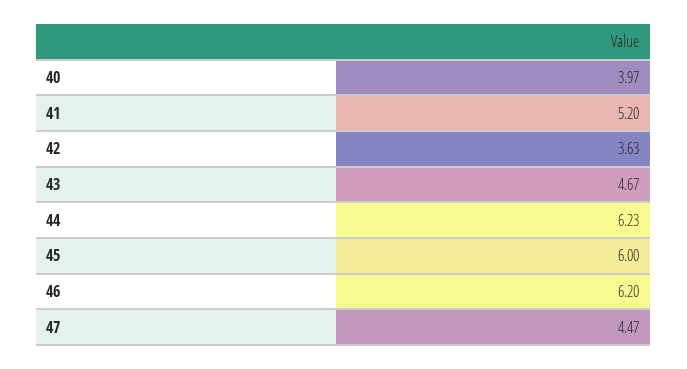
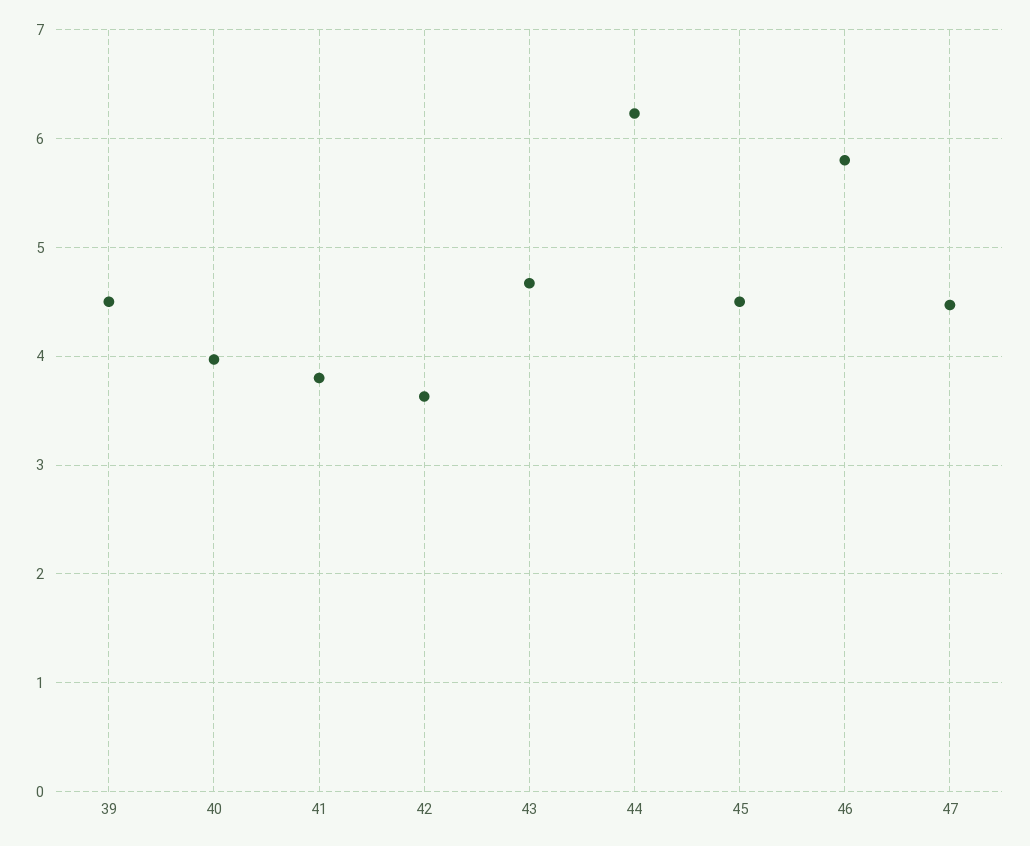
  {
    "40": 3.97,
-   "41": 5.2,
+   "41": 3.8,
    "42": 3.63,
    "43": 4.67,
    "44": 6.23,
-   "45": 6,
+   "45": 4.5,
-   "46": 6.2,
+   "46": 5.8,
-   "47": 4.47
+   "47": 4.47,
+   "39": 4.5
  }

